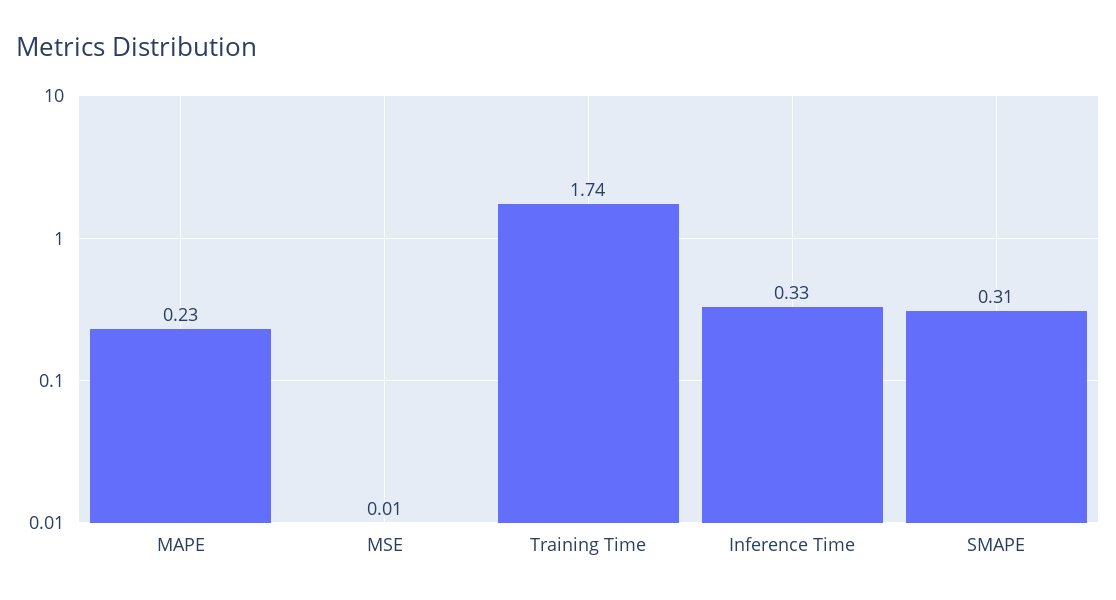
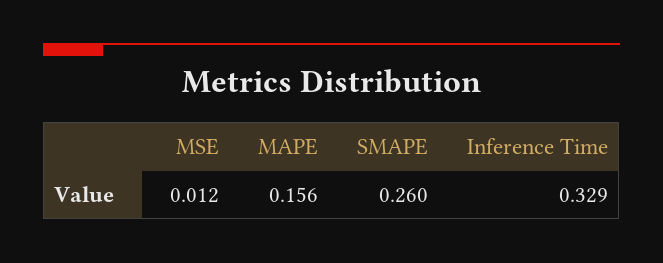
  {
-   "MAPE": 0.23,
+   "MAPE": 0.156,
    "MSE": 0.012,
-   "Training Time": 1.74,
    "Inference Time": 0.329,
-   "SMAPE": 0.31
+   "SMAPE": 0.26
  }

